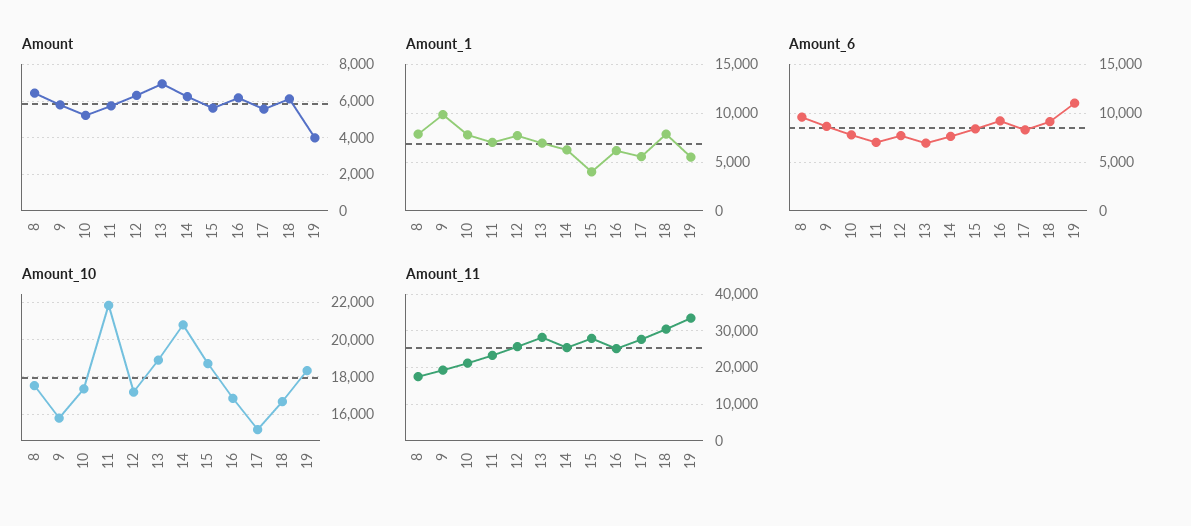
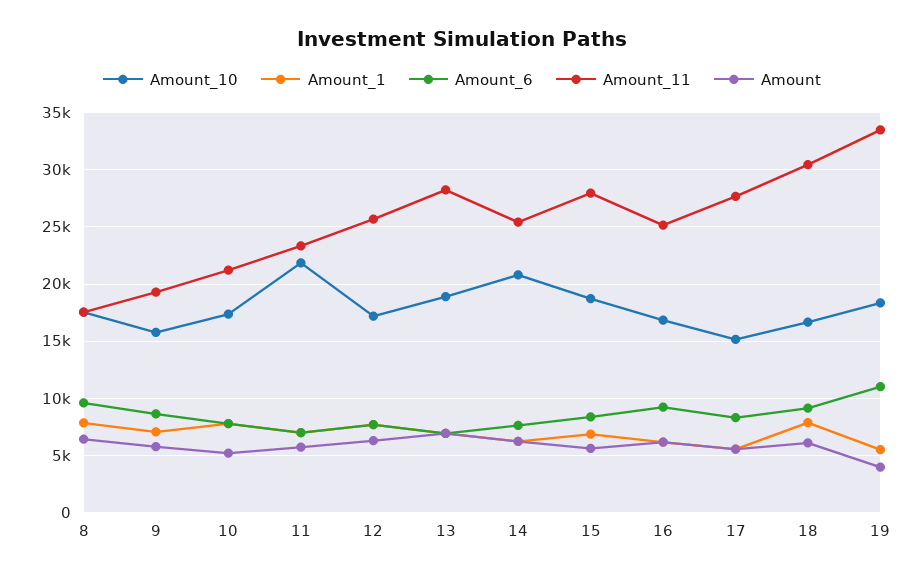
  {
    "Amount": {
      "8": 6500,
      "9": 6000,
      "10": 5000,
      "11": 5500,
      "12": 6500,
      "13": 7000,
      "14": 6000,
      "15": 5500,
      "16": 6000,
      "17": 5500,
      "18": 6000,
      "19": 4000
    },
    "Amount_1": {
      "8": 8000,
-     "9": 10000,
+     "9": 7000,
      "10": 8000,
      "11": 7000,
      "12": 8000,
      "13": 7000,
      "14": 6000,
-     "15": 4000,
+     "15": 7000,
      "16": 6000,
      "17": 6000,
      "18": 8000,
      "19": 6000
    },
    "Amount_6": {
      "8": 10000,
      "9": 9000,
      "10": 8000,
      "11": 7000,
      "12": 8000,
      "13": 7000,
      "14": 8000,
      "15": 8000,
      "16": 9000,
      "17": 8000,
      "18": 9000,
      "19": 11000
    },
    "Amount_10": {
      "8": 17500,
      "9": 16000,
      "10": 17500,
      "11": 22000,
      "12": 17000,
      "13": 19000,
      "14": 21000,
      "15": 18500,
      "16": 17000,
      "17": 15000,
      "18": 16500,
      "19": 18500
    },
    "Amount_11": {
      "8": 18000,
      "9": 19000,
      "10": 21000,
      "11": 23000,
      "12": 26000,
      "13": 28000,
      "14": 25000,
      "15": 28000,
      "16": 25000,
      "17": 28000,
      "18": 30000,
      "19": 33000
    }
  }

